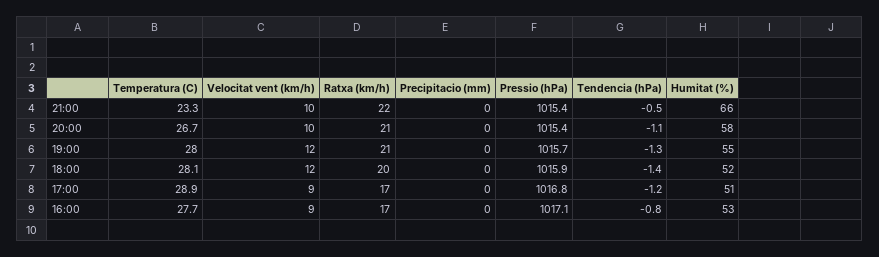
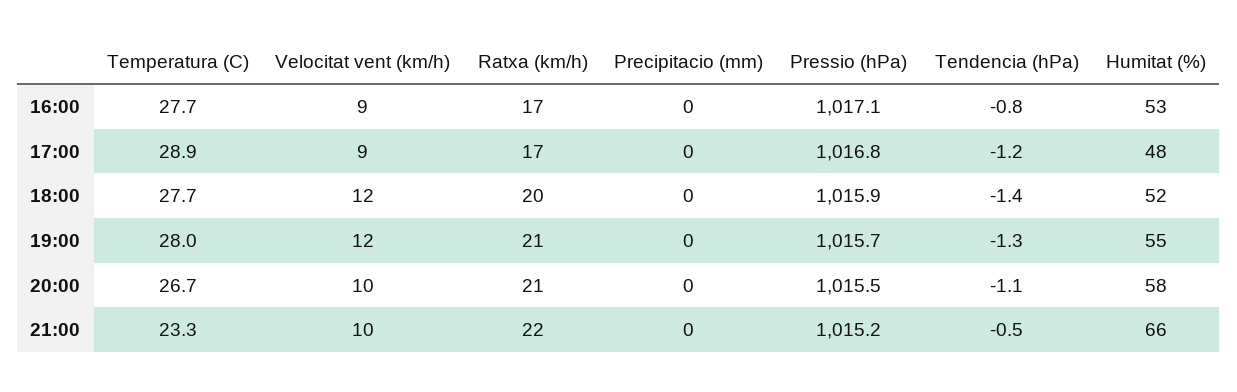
  {
    "Temperatura (C)": {
      "21:00": 23.3,
      "20:00": 26.7,
      "19:00": 28,
-     "18:00": 28.1,
+     "18:00": 27.7,
      "17:00": 28.9,
      "16:00": 27.7
    },
    "Velocitat vent (km/h)": {
      "21:00": 10,
      "20:00": 10,
      "19:00": 12,
      "18:00": 12,
      "17:00": 9,
      "16:00": 9
    },
    "Ratxa (km/h)": {
      "21:00": 22,
      "20:00": 21,
      "19:00": 21,
      "18:00": 20,
      "17:00": 17,
      "16:00": 17
    },
    "Precipitacio (mm)": {
      "21:00": 0,
      "20:00": 0,
      "19:00": 0,
      "18:00": 0,
      "17:00": 0,
      "16:00": 0
    },
    "Pressio (hPa)": {
-     "21:00": 1015.4,
+     "21:00": 1015.2,
-     "20:00": 1015.4,
+     "20:00": 1015.5,
      "19:00": 1015.7,
      "18:00": 1015.9,
      "17:00": 1016.8,
      "16:00": 1017.1
    },
    "Tendencia (hPa)": {
      "21:00": -0.5,
      "20:00": -1.1,
      "19:00": -1.3,
      "18:00": -1.4,
      "17:00": -1.2,
      "16:00": -0.8
    },
    "Humitat (%)": {
      "21:00": 66,
      "20:00": 58,
      "19:00": 55,
      "18:00": 52,
-     "17:00": 51,
+     "17:00": 48,
      "16:00": 53
    }
  }

